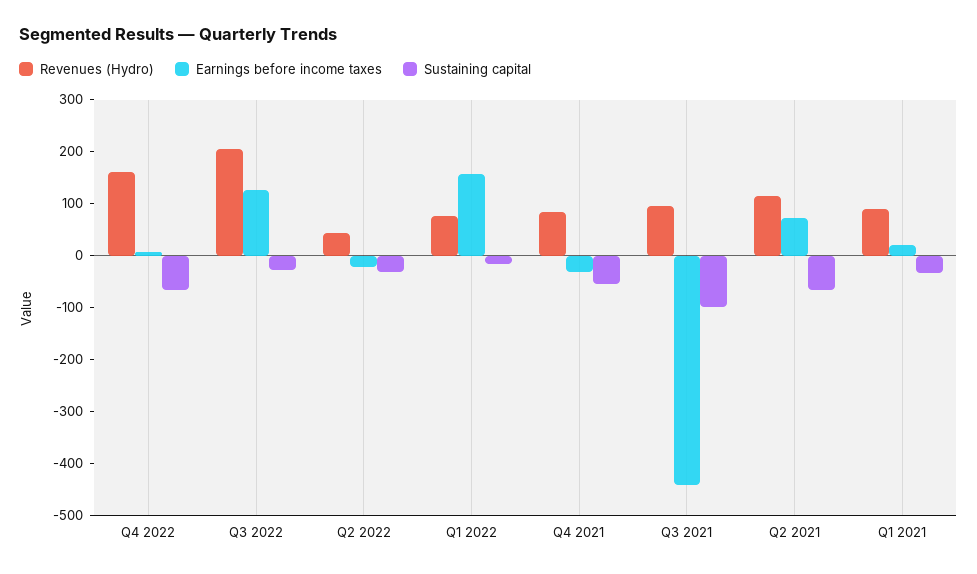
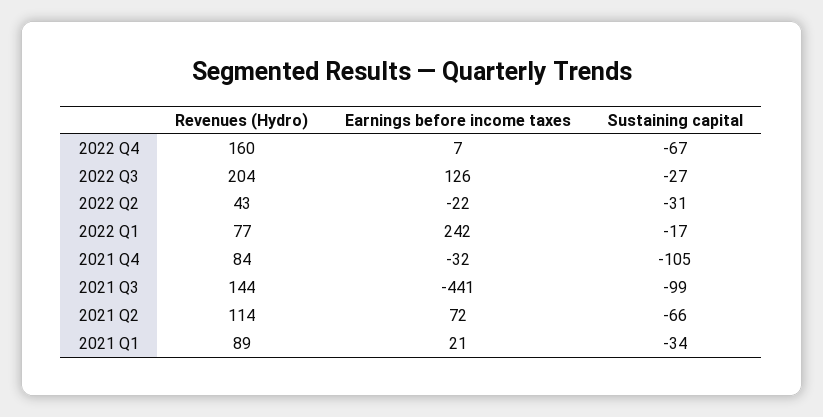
  {
    "Revenues (Hydro)": {
      "Q4 2022": 160,
      "Q3 2022": 204,
      "Q2 2022": 43,
      "Q1 2022": 77,
      "Q4 2021": 84,
-     "Q3 2021": 100,
+     "Q3 2021": 144,
      "Q2 2021": 114,
      "Q1 2021": 89
    },
    "Earnings before income taxes": {
      "Q4 2022": 7,
      "Q3 2022": 126,
      "Q2 2022": -22,
-     "Q1 2022": 160,
+     "Q1 2022": 242,
      "Q4 2021": -32,
      "Q3 2021": -441,
      "Q2 2021": 72,
      "Q1 2021": 21
    },
    "Sustaining capital": {
      "Q4 2022": -67,
      "Q3 2022": -27,
      "Q2 2022": -31,
      "Q1 2022": -17,
-     "Q4 2021": -60,
+     "Q4 2021": -105,
      "Q3 2021": -99,
      "Q2 2021": -66,
      "Q1 2021": -34
    }
  }

